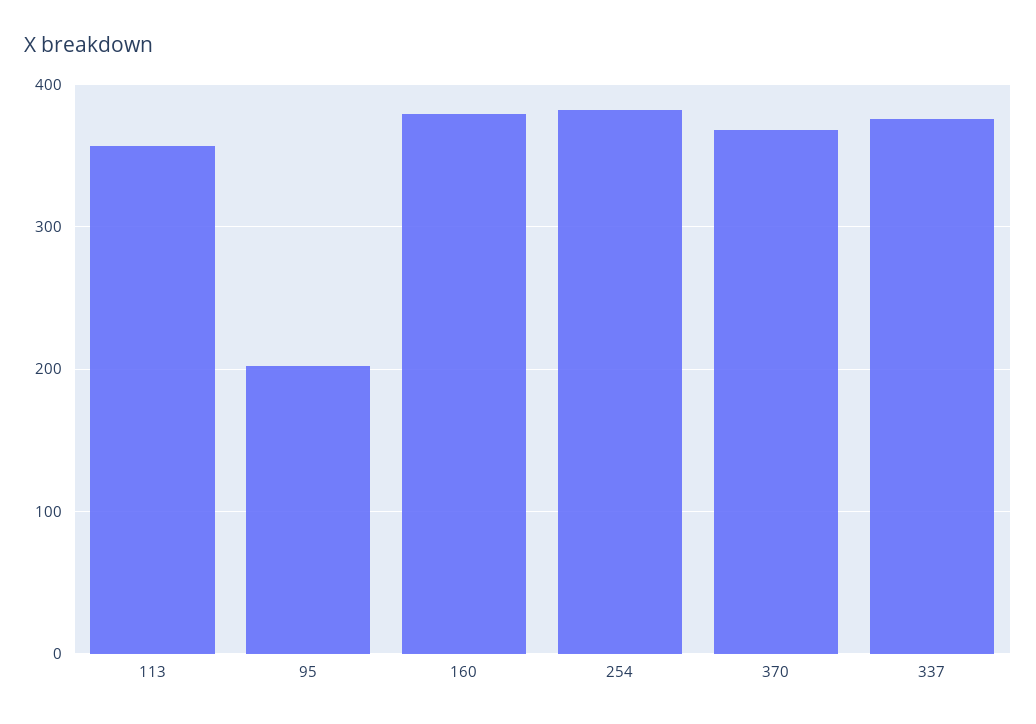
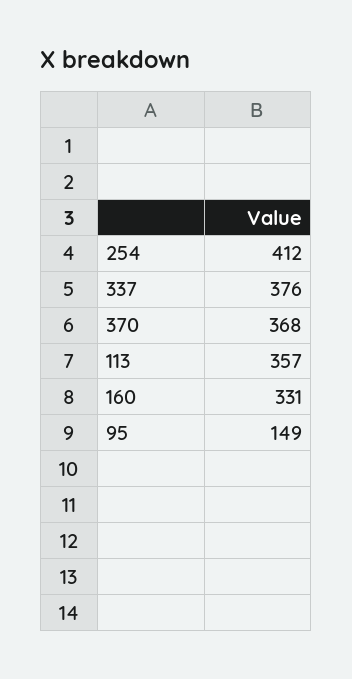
  {
    "113": 357,
-   "95": 200,
+   "95": 149,
-   "160": 380,
+   "160": 331,
-   "254": 380,
+   "254": 412,
    "370": 368,
    "337": 376
  }

